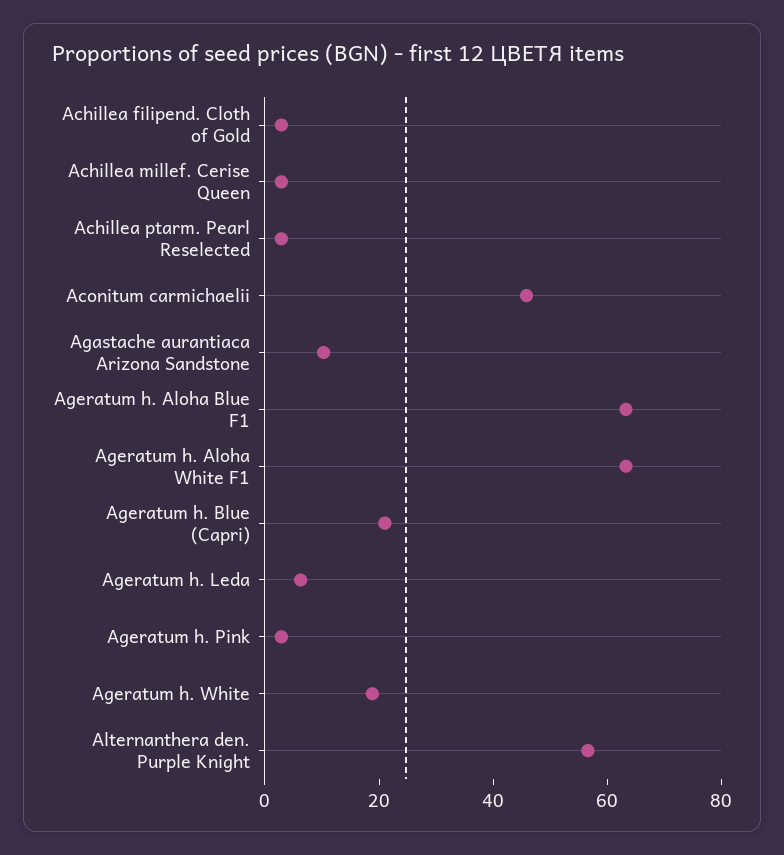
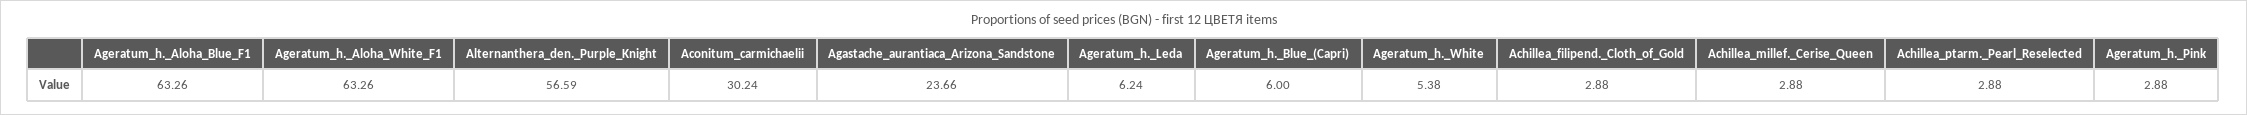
  {
    "Achillea filipend. Cloth of Gold": 2.88,
    "Achillea millef. Cerise Queen": 2.88,
    "Achillea ptarm. Pearl Reselected": 2.88,
-   "Aconitum carmichaelii": 45,
+   "Aconitum carmichaelii": 30.24,
-   "Agastache aurantiaca Arizona Sandstone": 10,
+   "Agastache aurantiaca Arizona Sandstone": 23.66,
    "Ageratum h. Aloha Blue F1": 63.26,
    "Ageratum h. Aloha White F1": 63.26,
-   "Ageratum h. Blue (Capri)": 20,
+   "Ageratum h. Blue (Capri)": 6,
    "Ageratum h. Leda": 6.24,
    "Ageratum h. Pink": 2.88,
-   "Ageratum h. White": 20,
+   "Ageratum h. White": 5.38,
    "Alternanthera den. Purple Knight": 56.59
  }

